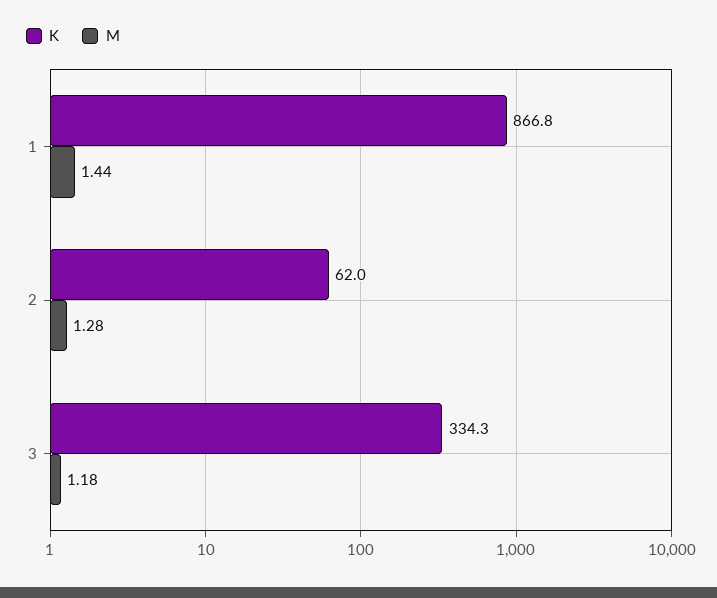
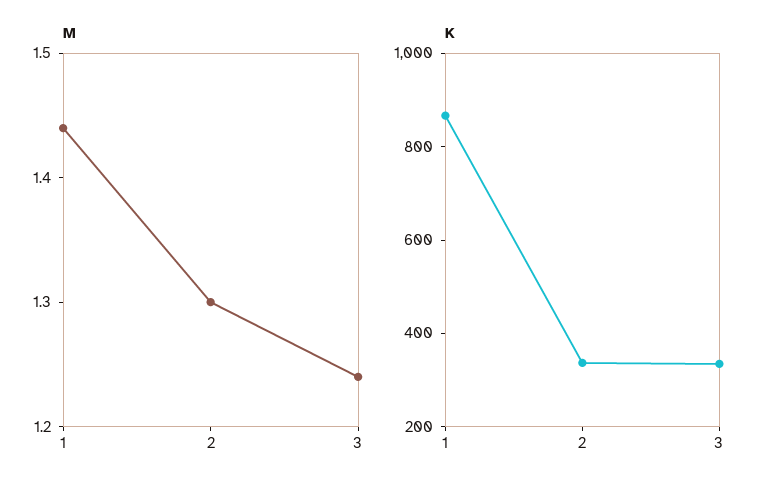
  {
    "K": {
      "1": 866.8,
-     "2": 62,
+     "2": 350,
      "3": 334.3
    },
    "M": {
      "1": 1.44,
-     "2": 1.28,
+     "2": 1.3,
-     "3": 1.18
+     "3": 1.24
    }
  }

